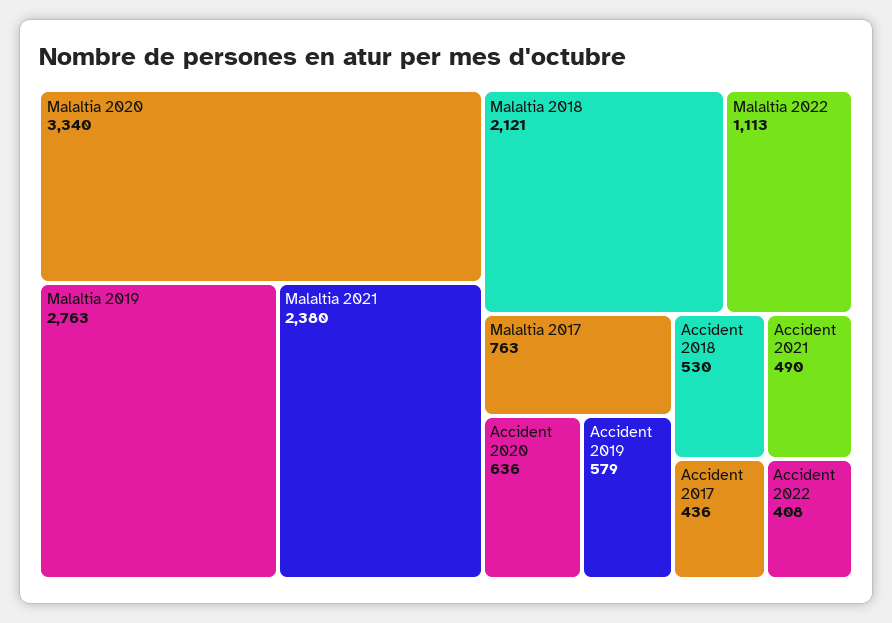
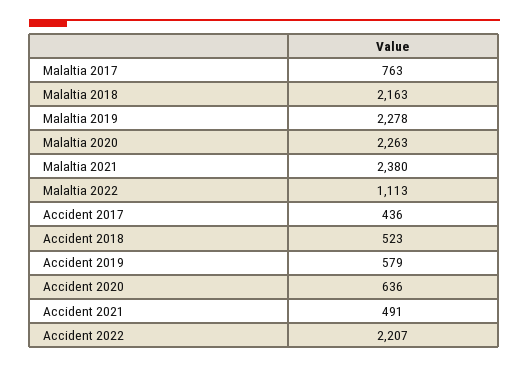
  {
-   "Malaltia 2020": 3340,
+   "Malaltia 2020": 2263,
-   "Malaltia 2019": 2763,
+   "Malaltia 2019": 2278,
    "Malaltia 2021": 2380,
-   "Malaltia 2018": 2121,
+   "Malaltia 2018": 2163,
    "Malaltia 2022": 1113,
    "Malaltia 2017": 763,
    "Accident 2020": 636,
    "Accident 2019": 579,
-   "Accident 2018": 530,
+   "Accident 2018": 523,
-   "Accident 2021": 490,
+   "Accident 2021": 491,
    "Accident 2017": 436,
-   "Accident 2022": 408
+   "Accident 2022": 2207
  }

